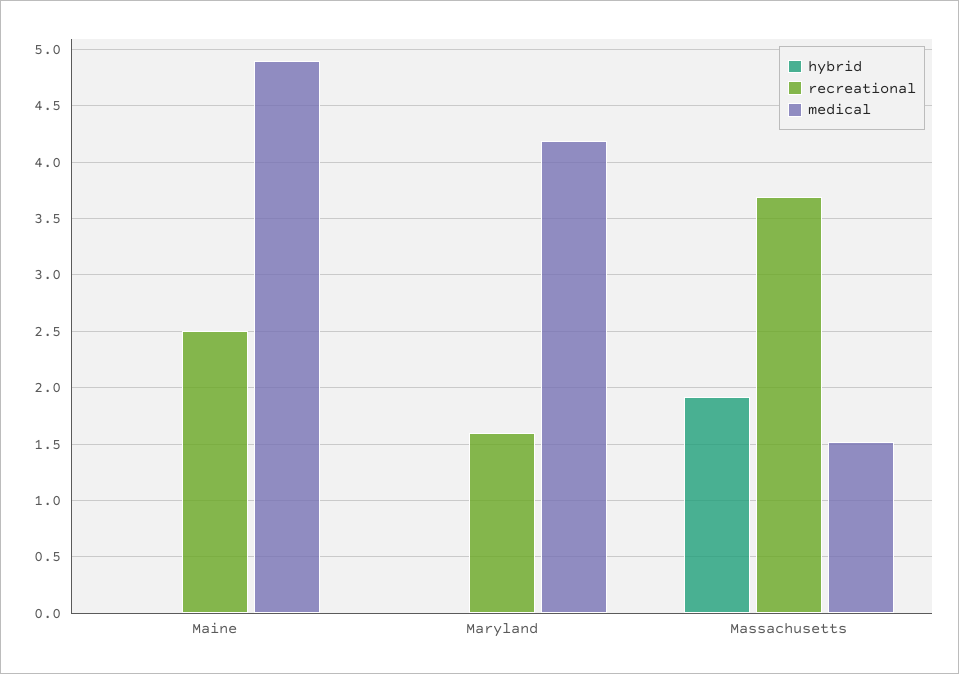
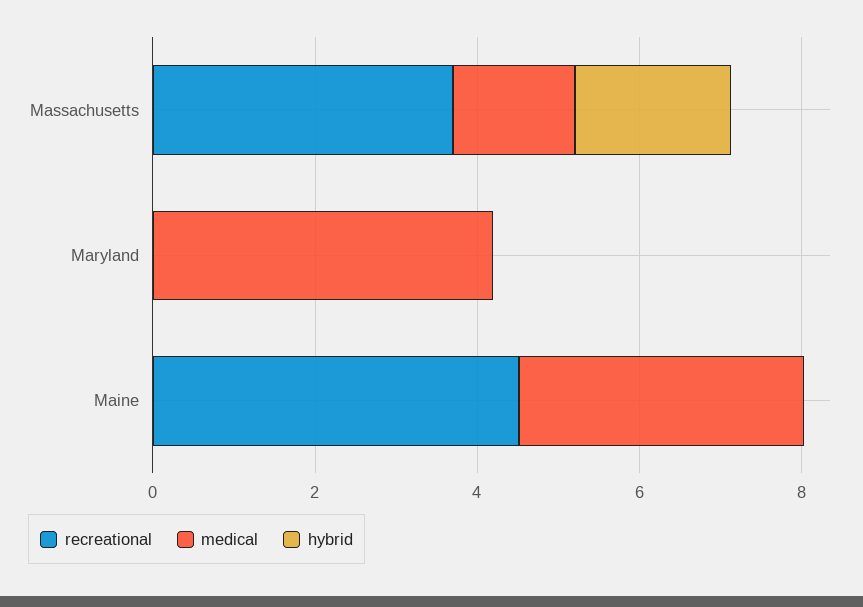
  {
    "hybrid": {
      "Maine": 0,
      "Maryland": 0,
      "Massachusetts": 1.9
    },
    "recreational": {
-     "Maine": 2.5,
+     "Maine": 4.5,
-     "Maryland": 1.6,
+     "Maryland": 0,
      "Massachusetts": 3.7
    },
    "medical": {
-     "Maine": 4.9,
+     "Maine": 3.5,
      "Maryland": 4.2,
      "Massachusetts": 1.5
    }
  }

